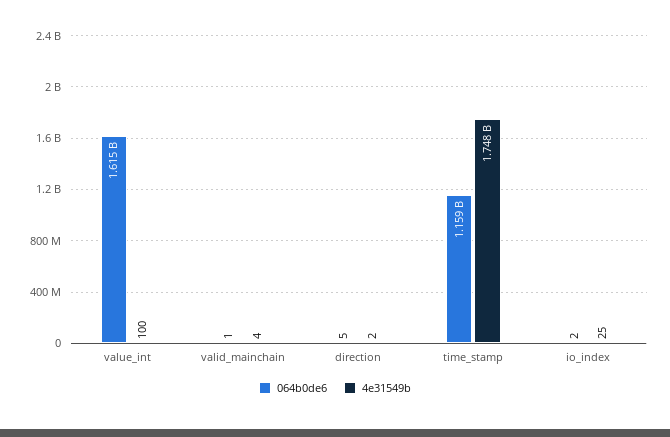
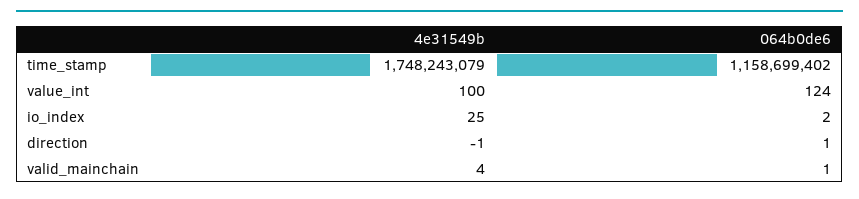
  {
    "064b0de6": {
-     "value_int": 1615000000,
+     "value_int": 124,
      "valid_mainchain": 1,
-     "direction": 5,
+     "direction": 1,
      "time_stamp": 1158699402,
      "io_index": 2
    },
    "4e31549b": {
      "value_int": 100,
      "valid_mainchain": 4,
-     "direction": 2,
+     "direction": -1,
      "time_stamp": 1748243079,
      "io_index": 25
    }
  }

